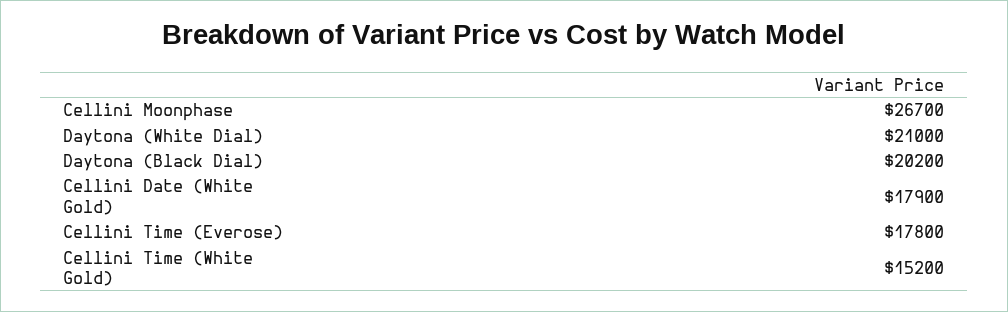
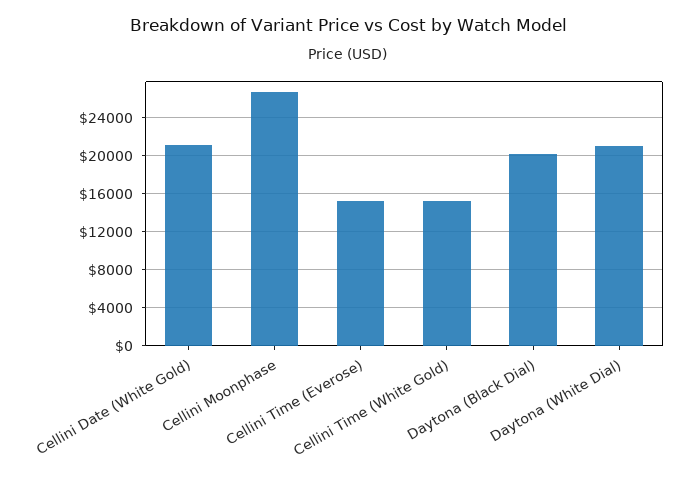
  {
    "Cellini Moonphase": 26700,
    "Daytona (White Dial)": 21000,
    "Daytona (Black Dial)": 20200,
-   "Cellini Date (White Gold)": 17900,
+   "Cellini Date (White Gold)": 21000,
-   "Cellini Time (Everose)": 17800,
+   "Cellini Time (Everose)": 15000,
    "Cellini Time (White Gold)": 15200
  }

